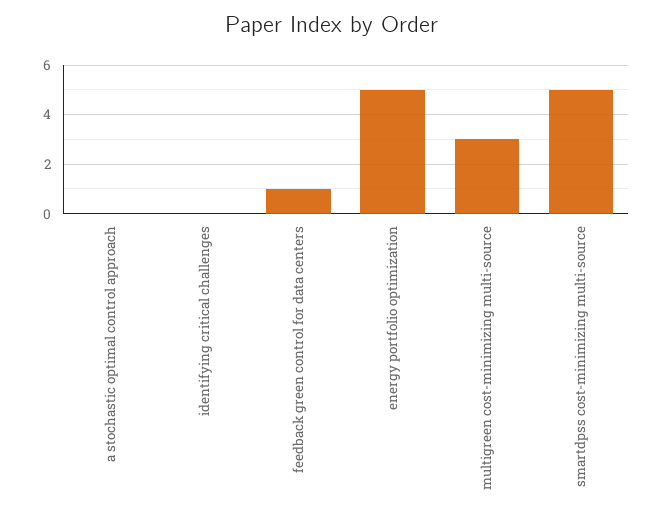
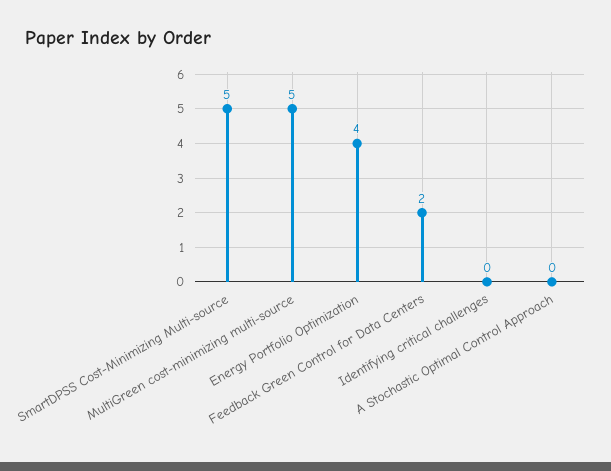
  {
    "a stochastic optimal control approach": 0,
    "identifying critical challenges": 0,
-   "feedback green control for data centers": 1,
+   "feedback green control for data centers": 2,
-   "energy portfolio optimization": 5,
+   "energy portfolio optimization": 4,
-   "multigreen cost-minimizing multi-source": 3,
+   "multigreen cost-minimizing multi-source": 5,
    "smartdpss cost-minimizing multi-source": 5
  }

